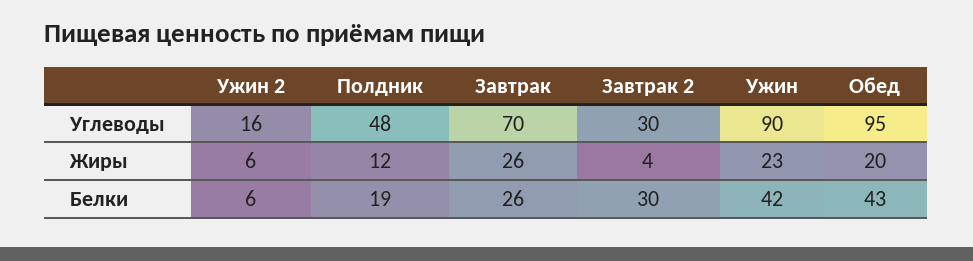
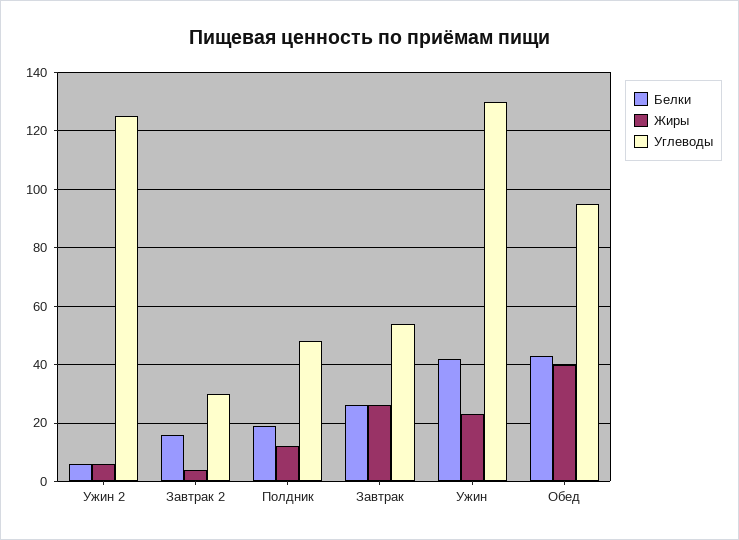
  {
    "Углеводы": {
-     "Ужин 2": 16,
+     "Ужин 2": 125,
      "Полдник": 48,
-     "Завтрак": 70,
+     "Завтрак": 55,
      "Завтрак 2": 30,
-     "Ужин": 90,
+     "Ужин": 130,
      "Обед": 95
    },
    "Жиры": {
      "Ужин 2": 6,
      "Полдник": 12,
      "Завтрак": 26,
      "Завтрак 2": 4,
      "Ужин": 23,
-     "Обед": 20
+     "Обед": 40
    },
    "Белки": {
      "Ужин 2": 6,
      "Полдник": 19,
      "Завтрак": 26,
-     "Завтрак 2": 30,
+     "Завтрак 2": 15,
      "Ужин": 42,
      "Обед": 43
    }
  }

